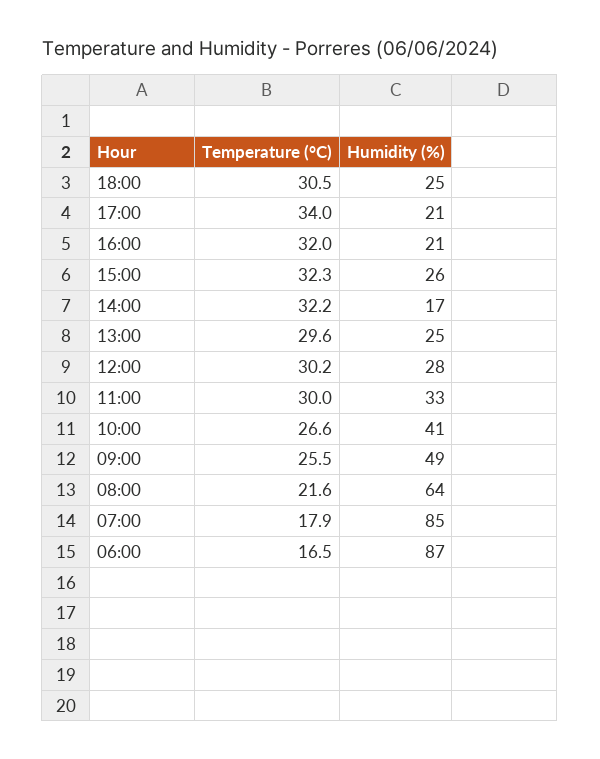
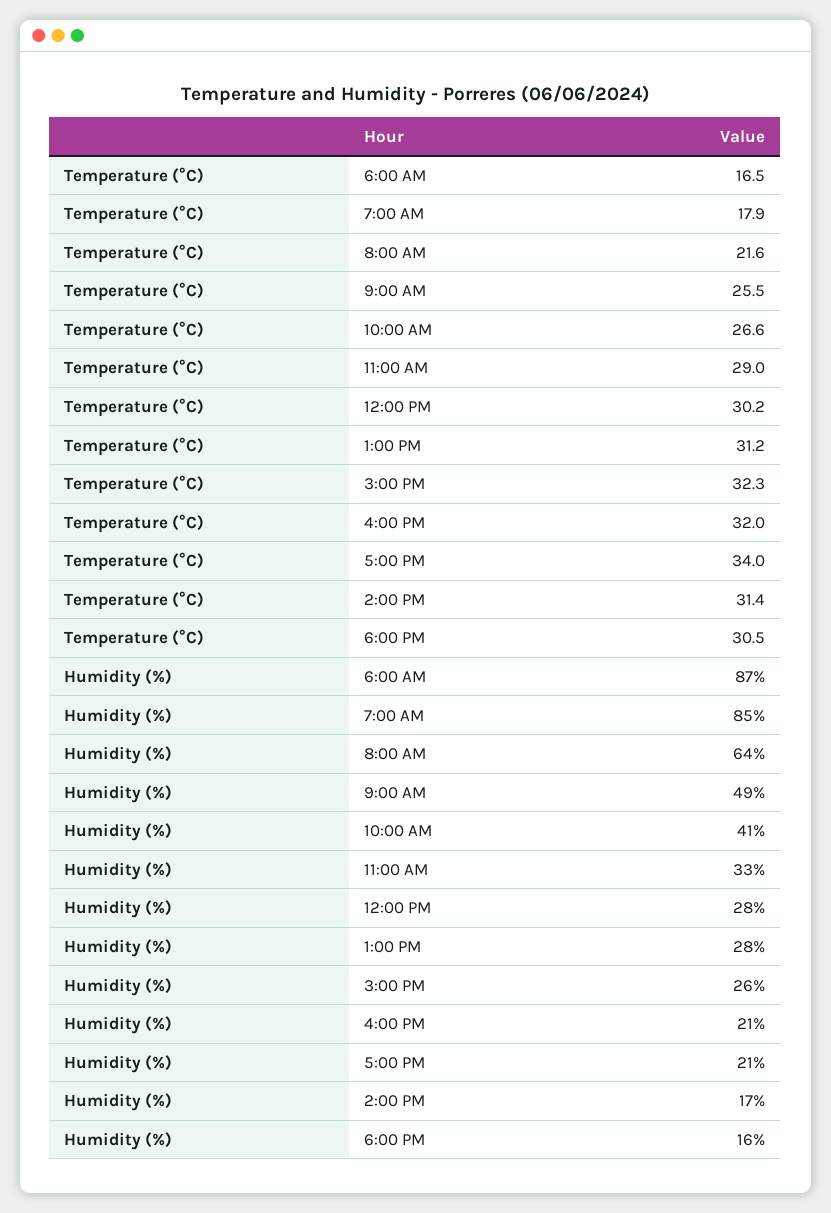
  {
    "Temperature (°C)": {
      "18:00": 30.5,
      "17:00": 34,
      "16:00": 32,
      "15:00": 32.3,
-     "14:00": 32.2,
+     "14:00": 31.4,
-     "13:00": 29.6,
+     "13:00": 31.2,
      "12:00": 30.2,
-     "11:00": 30,
+     "11:00": 29,
      "10:00": 26.6,
      "09:00": 25.5,
      "08:00": 21.6,
      "07:00": 17.9,
      "06:00": 16.5
    },
    "Humidity (%)": {
-     "18:00": 25,
+     "18:00": 16,
      "17:00": 21,
      "16:00": 21,
      "15:00": 26,
      "14:00": 17,
-     "13:00": 25,
+     "13:00": 28,
      "12:00": 28,
      "11:00": 33,
      "10:00": 41,
      "09:00": 49,
      "08:00": 64,
      "07:00": 85,
      "06:00": 87
    }
  }

